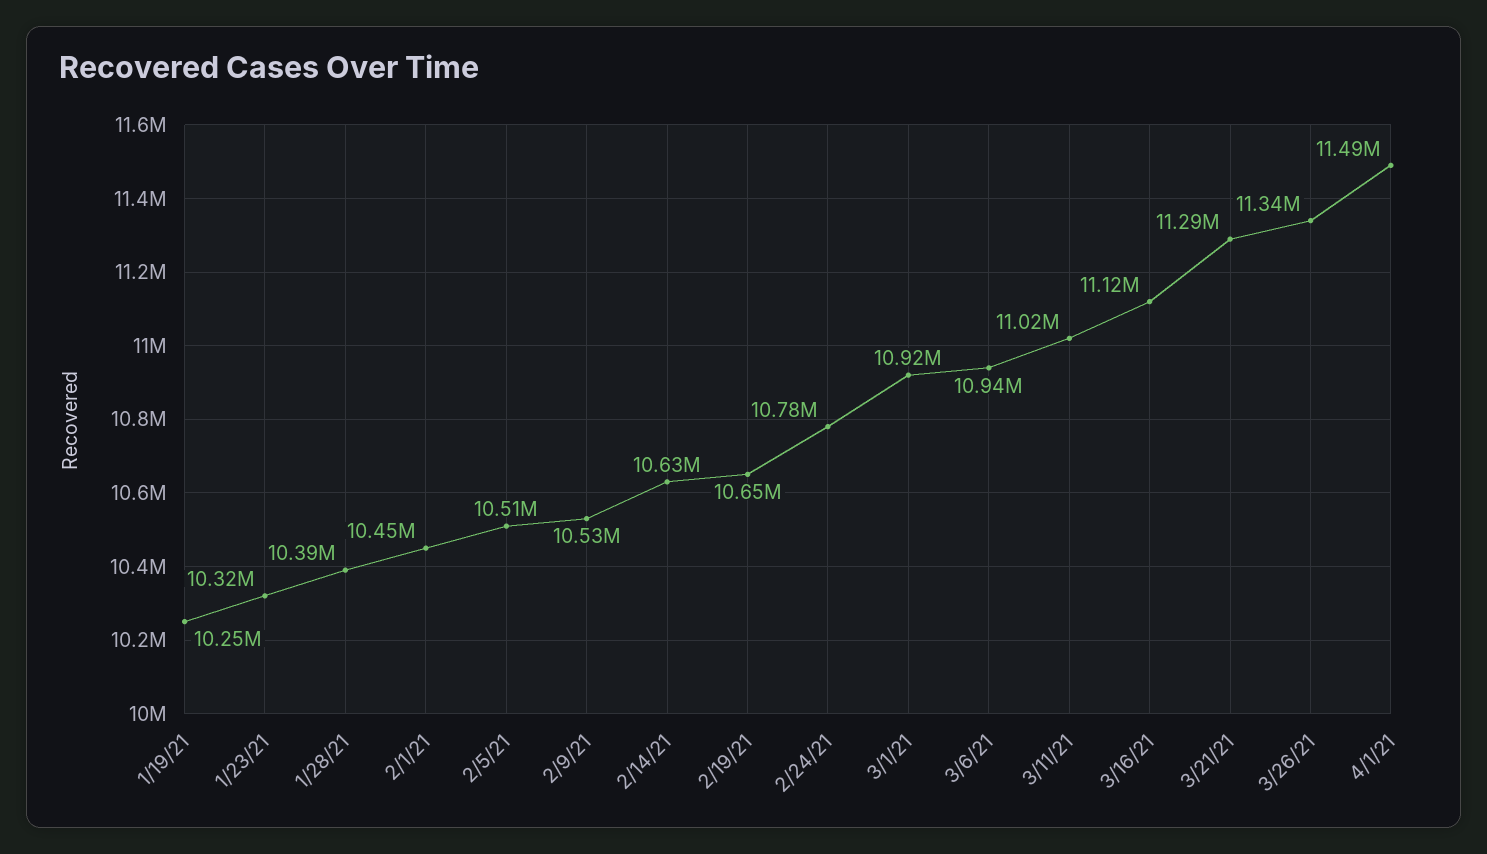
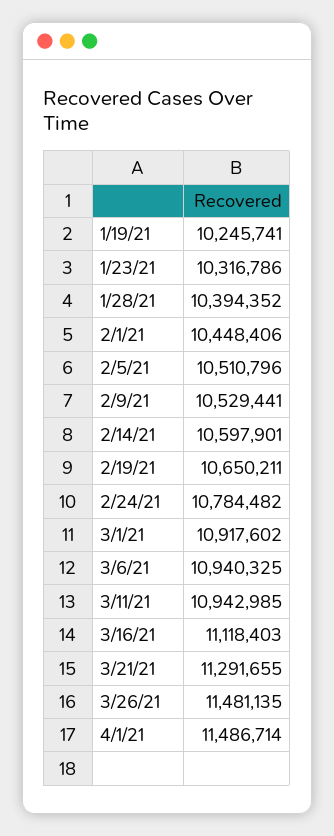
  {
    "1/19/21": 10245741,
    "1/23/21": 10316786,
    "1/28/21": 10394352,
    "2/1/21": 10448406,
    "2/5/21": 10510796,
    "2/9/21": 10529441,
-   "2/14/21": 10630000,
+   "2/14/21": 10597901,
    "2/19/21": 10650211,
    "2/24/21": 10784482,
    "3/1/21": 10917602,
    "3/6/21": 10940325,
-   "3/11/21": 11020000,
+   "3/11/21": 10942985,
    "3/16/21": 11118403,
    "3/21/21": 11291655,
-   "3/26/21": 11340000,
+   "3/26/21": 11481135,
    "4/1/21": 11486714
  }

